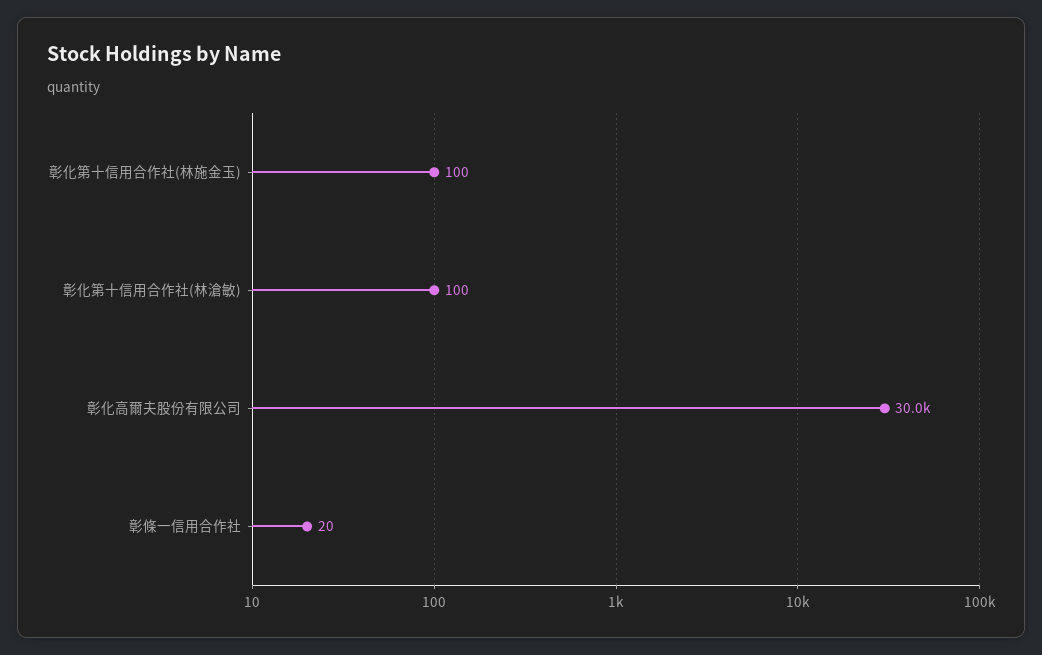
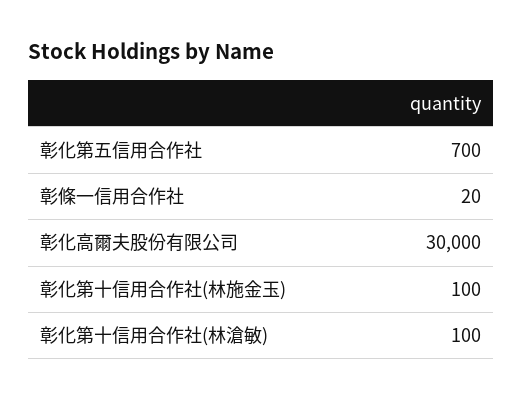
  {
    "彰化第十信用合作社(林施金玉)": 100,
    "彰化第十信用合作社(林滄敏)": 100,
    "彰化高爾夫股份有限公司": 30000,
-   "彰條一信用合作社": 20
+   "彰條一信用合作社": 20,
+   "彰化第五信用合作社": 700
  }

